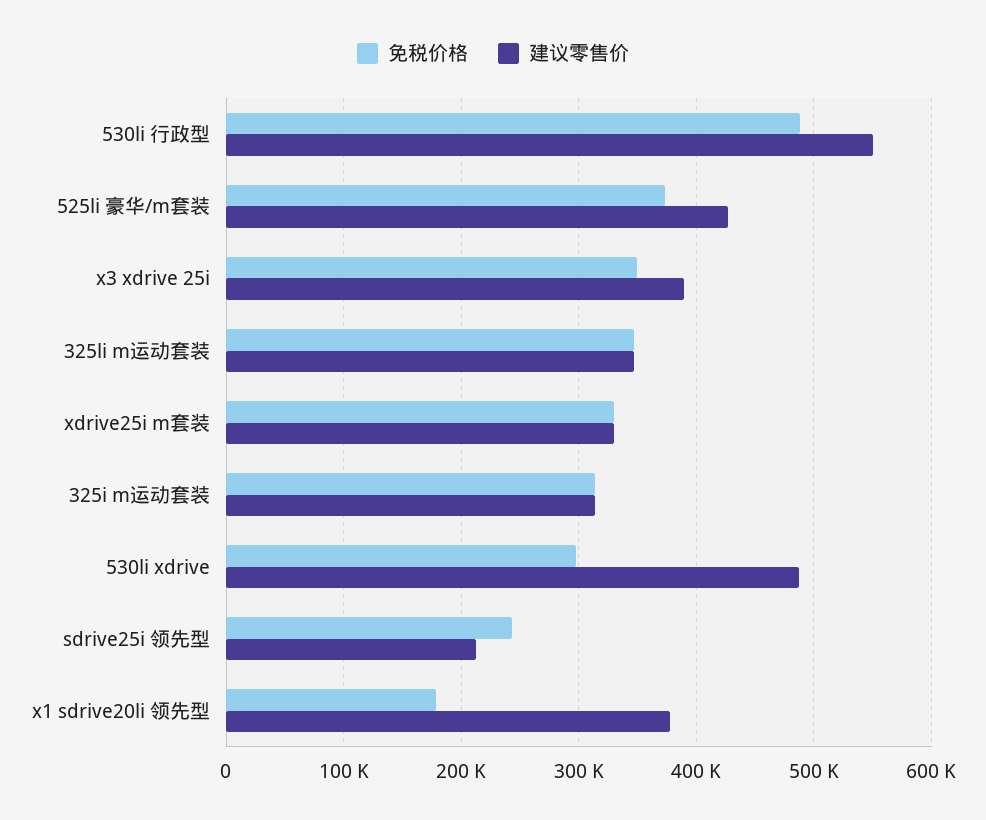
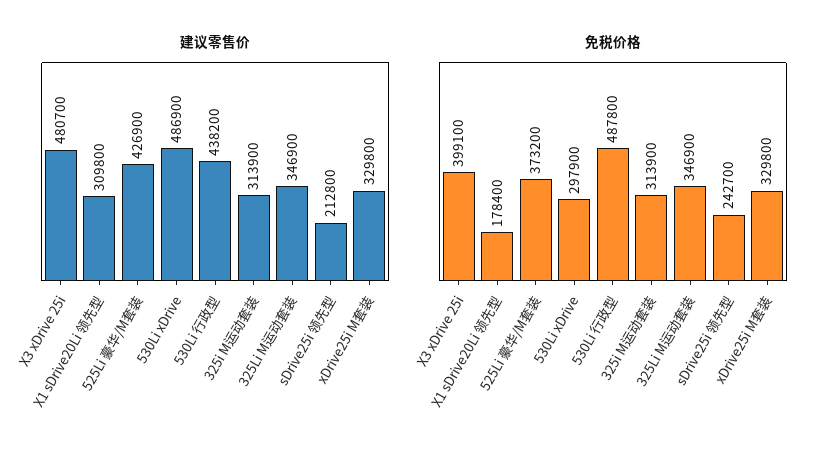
  {
    "免税价格": {
      "530li 行政型": 487800,
      "525li 豪华/m套装": 373200,
-     "x3 xdrive 25i": 350000,
+     "x3 xdrive 25i": 399100,
      "325li m运动套装": 346900,
      "xdrive25i m套装": 329800,
      "325i m运动套装": 313900,
      "530li xdrive": 297900,
      "sdrive25i 领先型": 242700,
      "x1 sdrive20li 领先型": 178400
    },
    "建议零售价": {
-     "530li 行政型": 550000,
+     "530li 行政型": 438200,
      "525li 豪华/m套装": 426900,
-     "x3 xdrive 25i": 390000,
+     "x3 xdrive 25i": 480700,
      "325li m运动套装": 346900,
      "xdrive25i m套装": 329800,
      "325i m运动套装": 313900,
      "530li xdrive": 486900,
      "sdrive25i 领先型": 212800,
-     "x1 sdrive20li 领先型": 380000
+     "x1 sdrive20li 领先型": 309800
    }
  }

